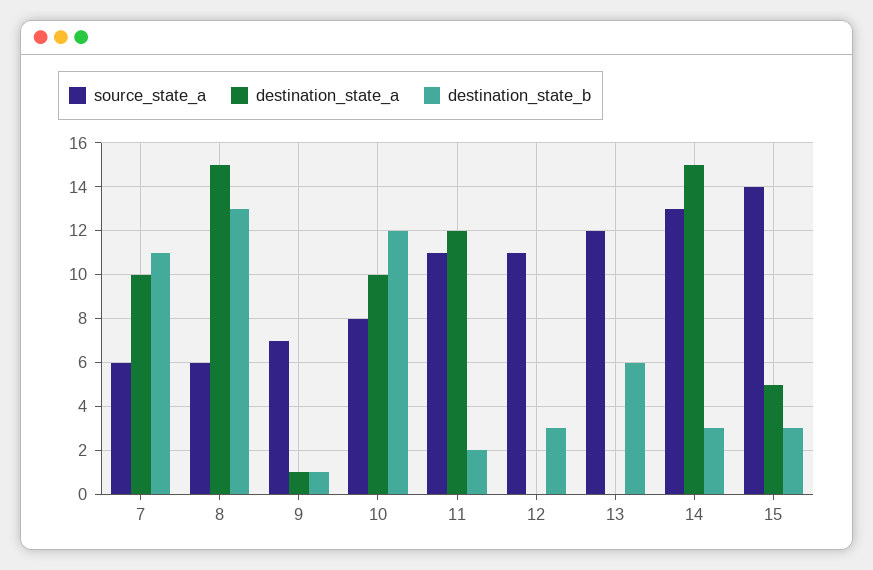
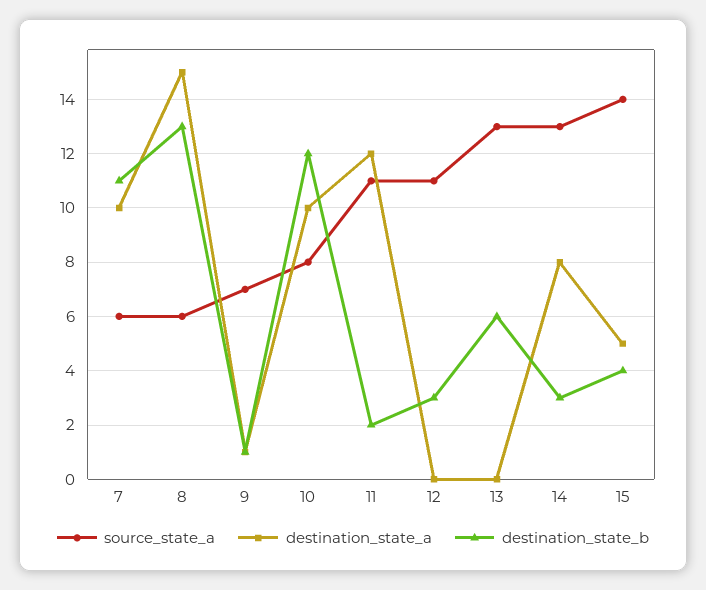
  {
    "source_state_a": {
      "7": 6,
      "8": 6,
      "9": 7,
      "10": 8,
      "11": 11,
      "12": 11,
-     "13": 12,
+     "13": 13,
      "14": 13,
      "15": 14
    },
    "destination_state_a": {
      "7": 10,
      "8": 15,
      "9": 1,
      "10": 10,
      "11": 12,
      "12": 0,
      "13": 0,
-     "14": 15,
+     "14": 8,
      "15": 5
    },
    "destination_state_b": {
      "7": 11,
      "8": 13,
      "9": 1,
      "10": 12,
      "11": 2,
      "12": 3,
      "13": 6,
      "14": 3,
-     "15": 3
+     "15": 4
    }
  }

